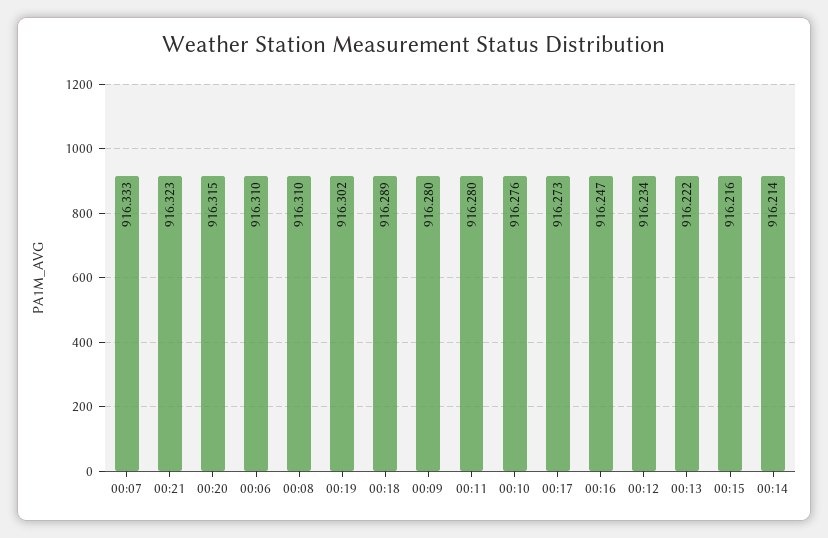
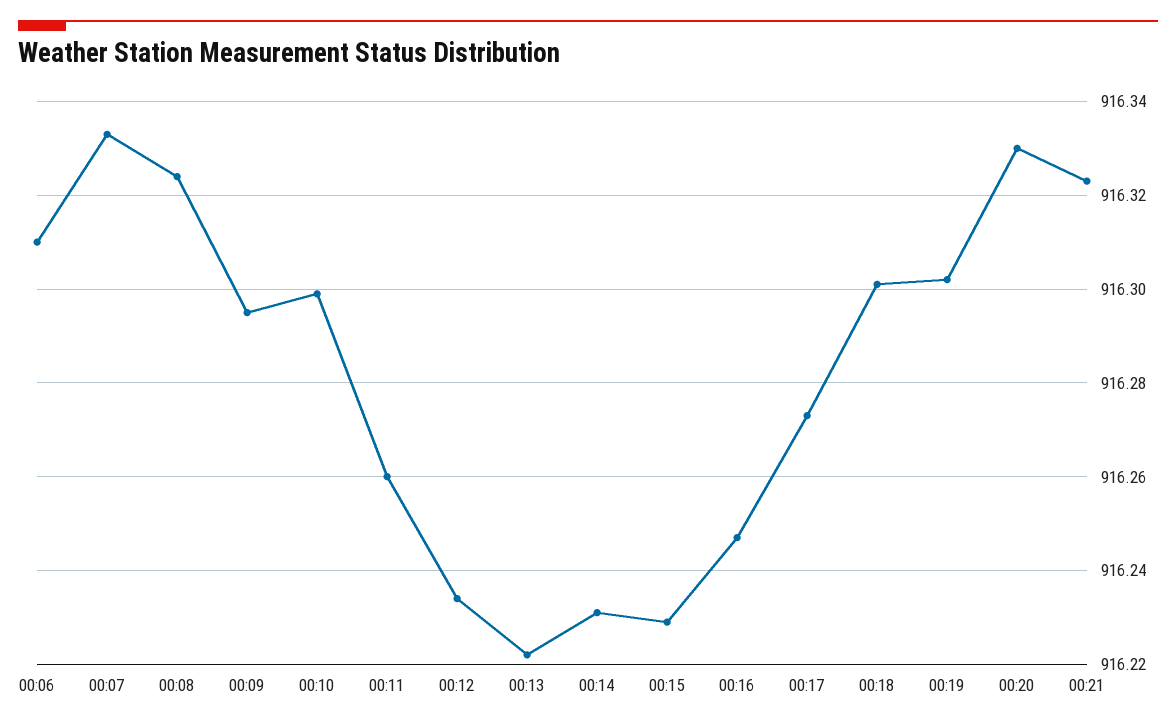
  {
    "00:07": 916.333,
    "00:21": 916.323,
-   "00:20": 916.315,
+   "00:20": 916.33,
    "00:06": 916.31,
-   "00:08": 916.31,
+   "00:08": 916.325,
    "00:19": 916.302,
-   "00:18": 916.289,
+   "00:18": 916.3,
-   "00:09": 916.28,
+   "00:09": 916.295,
-   "00:11": 916.28,
+   "00:11": 916.26,
-   "00:10": 916.276,
+   "00:10": 916.3,
    "00:17": 916.273,
    "00:16": 916.247,
    "00:12": 916.234,
    "00:13": 916.222,
-   "00:15": 916.216,
+   "00:15": 916.23,
-   "00:14": 916.214
+   "00:14": 916.23
  }

